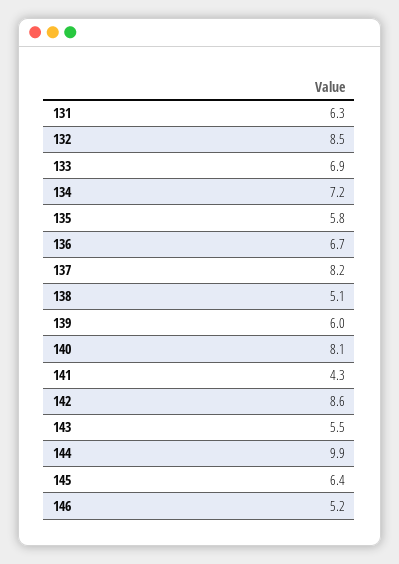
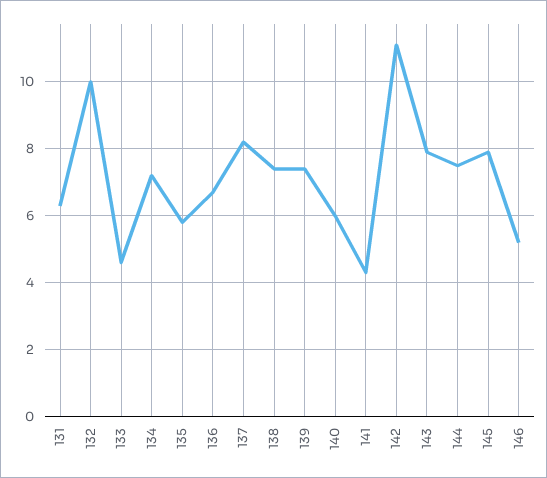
  {
    "131": 6.3,
-   "132": 8.5,
+   "132": 10,
-   "133": 6.9,
+   "133": 4.5,
    "134": 7.2,
    "135": 5.8,
    "136": 6.7,
    "137": 8.2,
-   "138": 5.1,
+   "138": 7.5,
-   "139": 6,
+   "139": 7.5,
-   "140": 8.1,
+   "140": 6,
    "141": 4.3,
-   "142": 8.6,
+   "142": 11,
-   "143": 5.5,
+   "143": 8,
-   "144": 9.9,
+   "144": 7.5,
-   "145": 6.4,
+   "145": 8,
    "146": 5.2
  }

